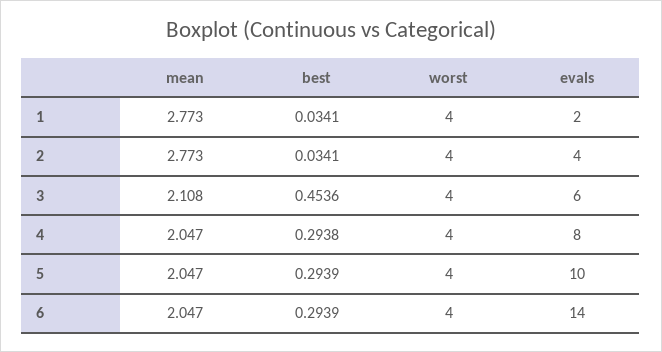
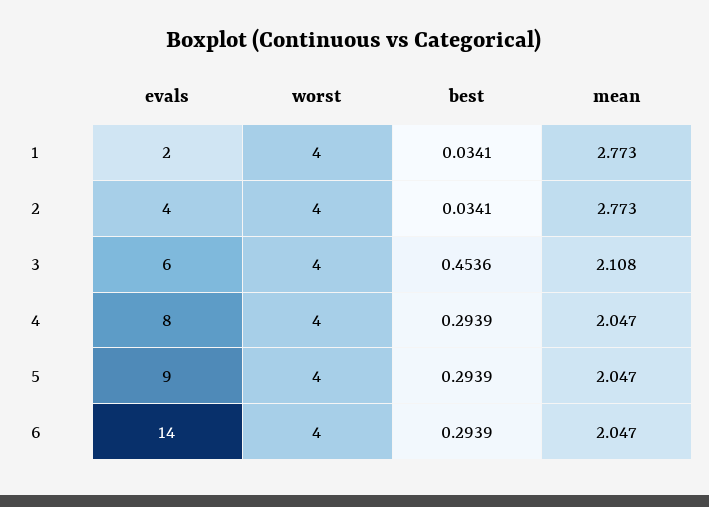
  {
    "mean": {
      "1": 2.773,
      "2": 2.773,
      "3": 2.108,
      "4": 2.047,
      "5": 2.047,
      "6": 2.047
    },
    "best": {
      "1": 0.0341,
      "2": 0.0341,
      "3": 0.4536,
-     "4": 0.2938,
+     "4": 0.2939,
      "5": 0.2939,
      "6": 0.2939
    },
    "worst": {
      "1": 4,
      "2": 4,
      "3": 4,
      "4": 4,
      "5": 4,
      "6": 4
    },
    "evals": {
      "1": 2,
      "2": 4,
      "3": 6,
      "4": 8,
-     "5": 10,
+     "5": 9,
      "6": 14
    }
  }

